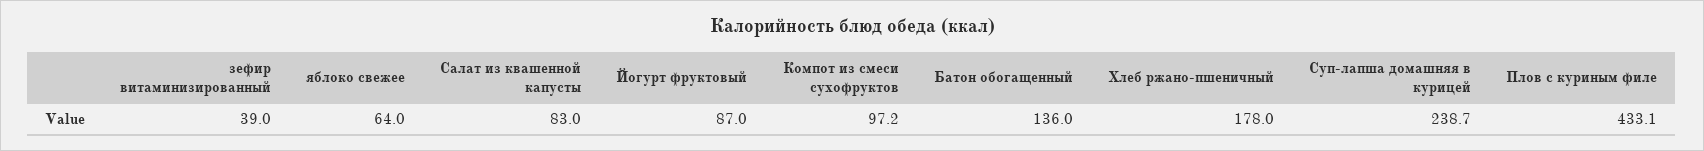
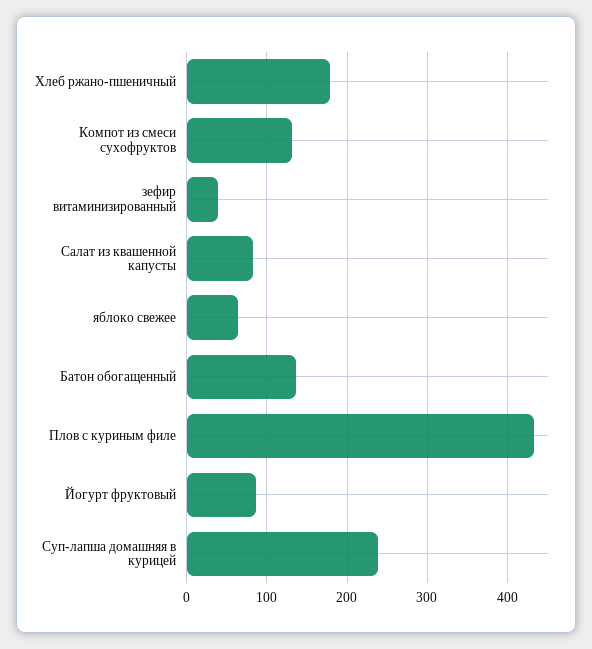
  {
    "зефир витаминизированный": 39,
    "яблоко свежее": 64,
    "Салат из квашенной капусты": 83,
    "Йогурт фруктовый": 87,
-   "Компот из смеси сухофруктов": 97.2,
+   "Компот из смеси сухофруктов": 130,
    "Батон обогащенный": 136,
    "Хлеб ржано-пшеничный": 178,
    "Суп-лапша домашняя в курицей": 238.7,
    "Плов с куриным филе": 433.1
  }

